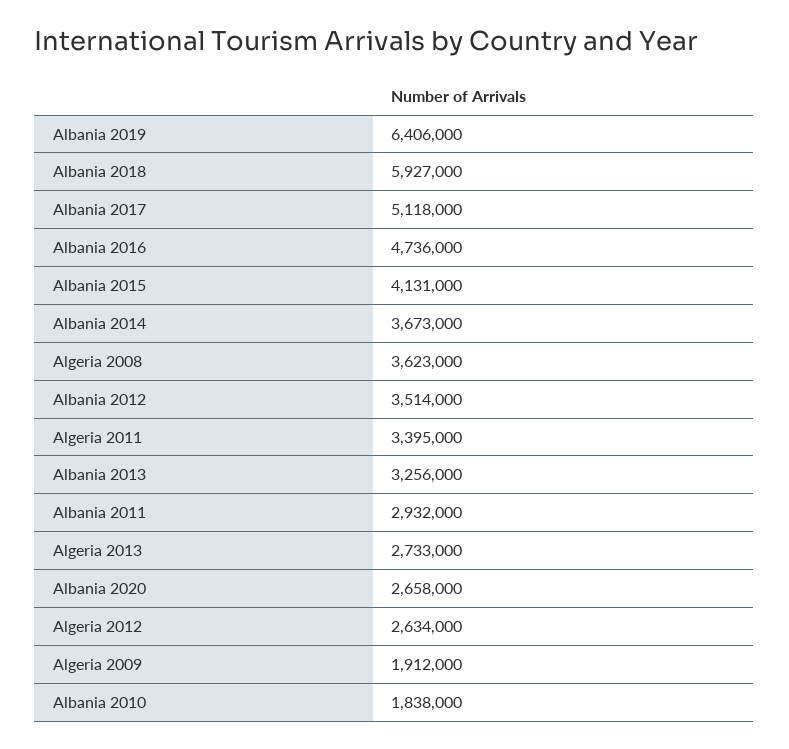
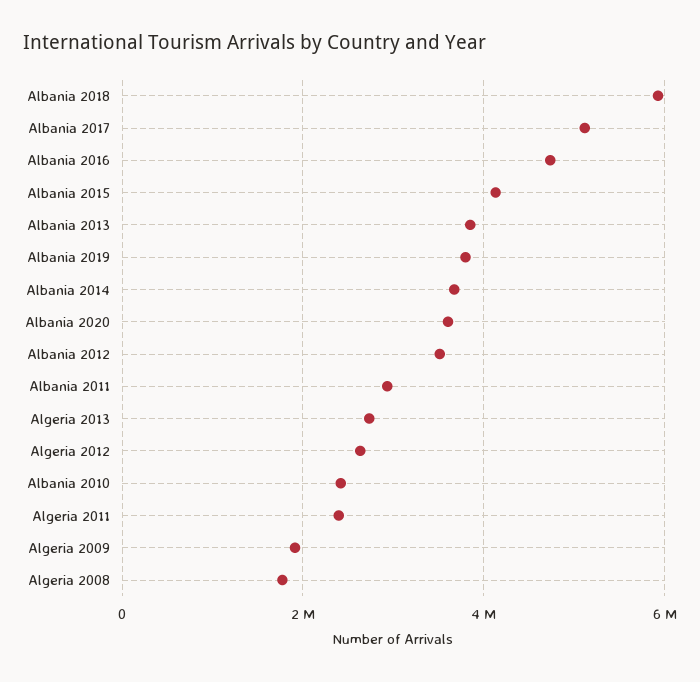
  {
-   "Albania 2019": 6406000,
+   "Albania 2019": 3800000,
    "Albania 2018": 5927000,
    "Albania 2017": 5118000,
    "Albania 2016": 4736000,
    "Albania 2015": 4131000,
    "Albania 2014": 3673000,
-   "Algeria 2008": 3623000,
+   "Algeria 2008": 1800000,
    "Albania 2012": 3514000,
-   "Algeria 2011": 3395000,
+   "Algeria 2011": 2400000,
-   "Albania 2013": 3256000,
+   "Albania 2013": 3800000,
    "Albania 2011": 2932000,
    "Algeria 2013": 2733000,
-   "Albania 2020": 2658000,
+   "Albania 2020": 3600000,
    "Algeria 2012": 2634000,
    "Algeria 2009": 1912000,
-   "Albania 2010": 1838000
+   "Albania 2010": 2400000
  }

